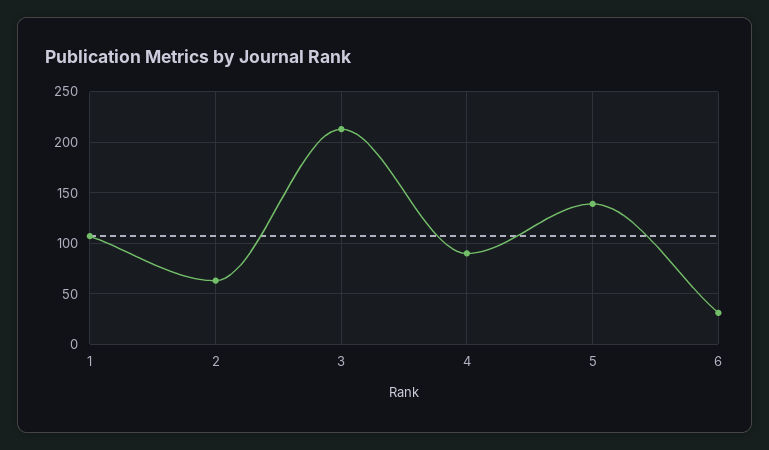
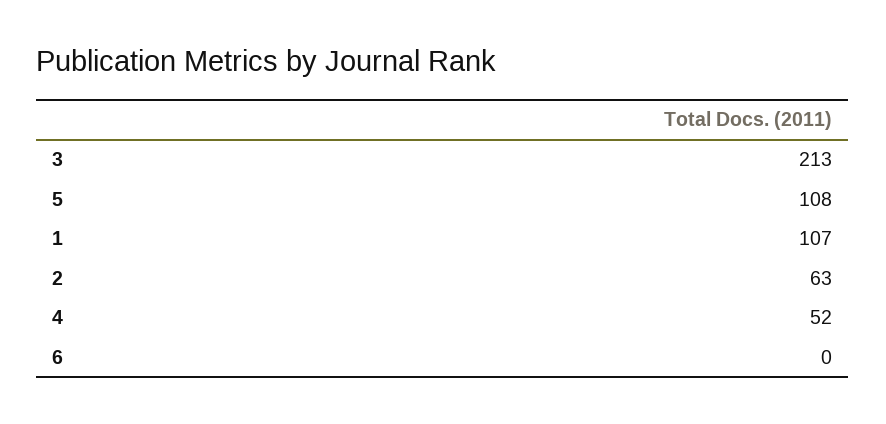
  {
    "1": 107,
    "2": 63,
    "3": 213,
-   "4": 90,
+   "4": 52,
-   "5": 140,
+   "5": 108,
-   "6": 30
+   "6": 0
  }

